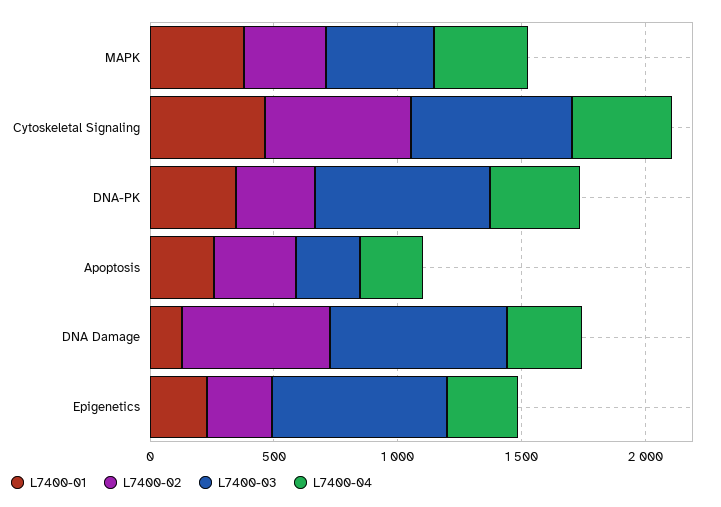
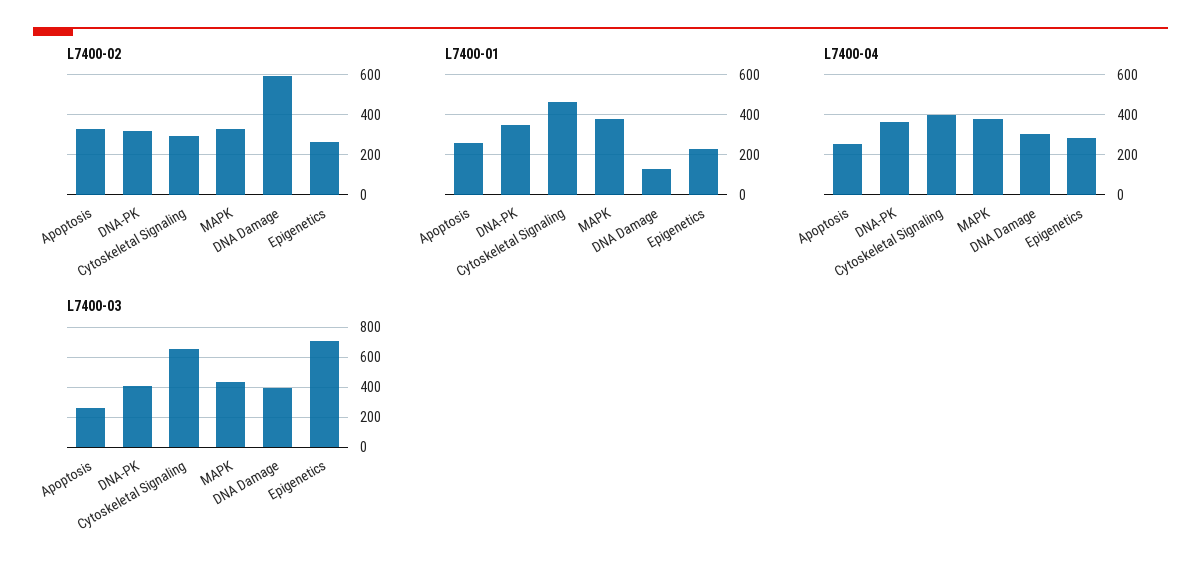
  {
    "L7400-01": {
      "MAPK": 400,
      "Cytoskeletal Signaling": 450,
      "DNA-PK": 350,
      "Apoptosis": 250,
      "DNA Damage": 150,
      "Epigenetics": 250
    },
    "L7400-02": {
      "MAPK": 350,
-     "Cytoskeletal Signaling": 600,
+     "Cytoskeletal Signaling": 300,
      "DNA-PK": 300,
      "Apoptosis": 350,
      "DNA Damage": 600,
      "Epigenetics": 250
    },
    "L7400-03": {
      "MAPK": 450,
      "Cytoskeletal Signaling": 650,
-     "DNA-PK": 700,
+     "DNA-PK": 400,
      "Apoptosis": 250,
-     "DNA Damage": 700,
+     "DNA Damage": 400,
      "Epigenetics": 700
    },
    "L7400-04": {
      "MAPK": 400,
      "Cytoskeletal Signaling": 400,
      "DNA-PK": 350,
      "Apoptosis": 250,
      "DNA Damage": 300,
      "Epigenetics": 300
    }
  }

